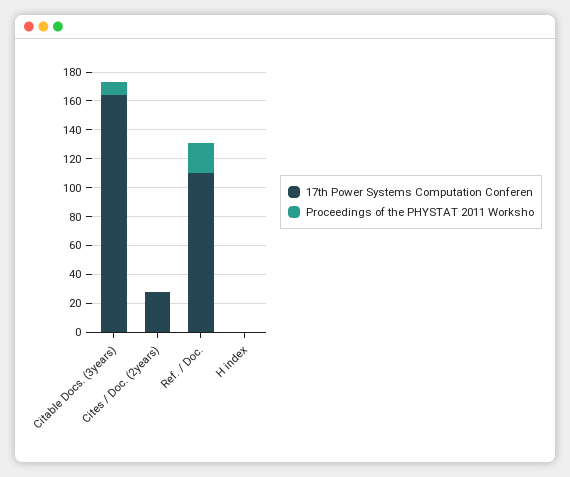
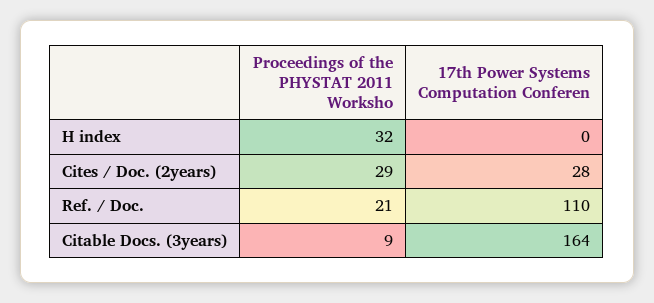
  {
    "17th Power Systems Computation Conferen": {
      "Citable Docs. (3years)": 164,
      "Cites / Doc. (2years)": 28,
      "Ref. / Doc.": 110,
      "H index": 0
    },
    "Proceedings of the PHYSTAT 2011 Worksho": {
      "Citable Docs. (3years)": 9,
-     "Cites / Doc. (2years)": 0,
+     "Cites / Doc. (2years)": 29,
      "Ref. / Doc.": 21,
-     "H index": 0
+     "H index": 32
    }
  }

